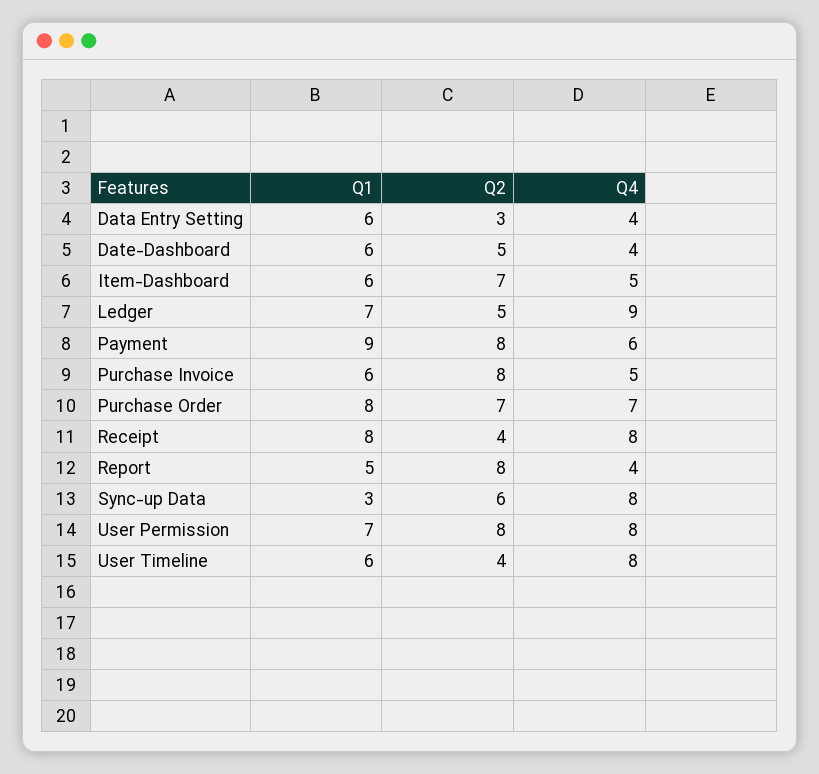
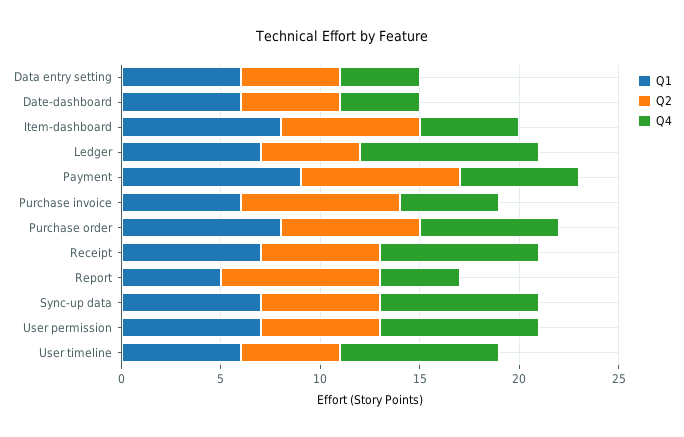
  {
    "Q1": {
      "Data Entry Setting": 6,
      "Date-Dashboard": 6,
-     "Item-Dashboard": 6,
+     "Item-Dashboard": 8,
      "Ledger": 7,
      "Payment": 9,
      "Purchase Invoice": 6,
      "Purchase Order": 8,
-     "Receipt": 8,
+     "Receipt": 7,
      "Report": 5,
-     "Sync-up Data": 3,
+     "Sync-up Data": 7,
      "User Permission": 7,
      "User Timeline": 6
    },
    "Q2": {
-     "Data Entry Setting": 3,
+     "Data Entry Setting": 5,
      "Date-Dashboard": 5,
      "Item-Dashboard": 7,
      "Ledger": 5,
      "Payment": 8,
      "Purchase Invoice": 8,
      "Purchase Order": 7,
-     "Receipt": 4,
+     "Receipt": 6,
      "Report": 8,
      "Sync-up Data": 6,
-     "User Permission": 8,
+     "User Permission": 6,
-     "User Timeline": 4
+     "User Timeline": 5
    },
    "Q4": {
      "Data Entry Setting": 4,
      "Date-Dashboard": 4,
      "Item-Dashboard": 5,
      "Ledger": 9,
      "Payment": 6,
      "Purchase Invoice": 5,
      "Purchase Order": 7,
      "Receipt": 8,
      "Report": 4,
      "Sync-up Data": 8,
      "User Permission": 8,
      "User Timeline": 8
    }
  }

